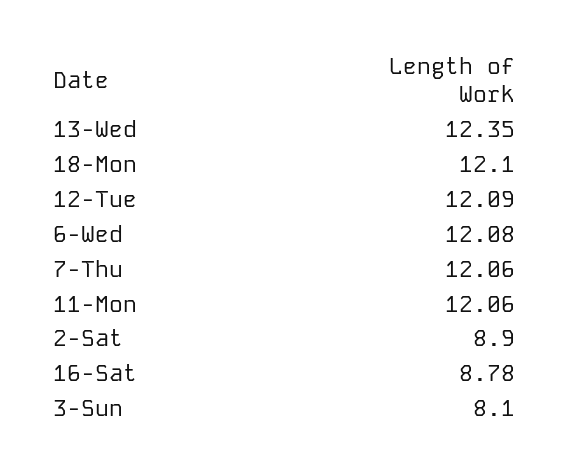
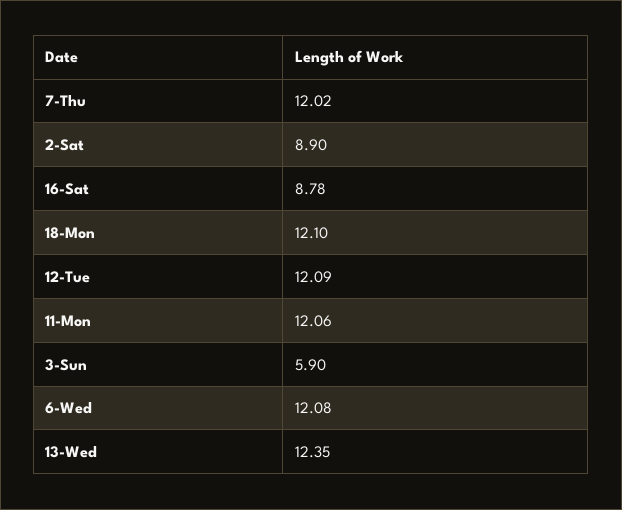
  {
    "13-Wed": 12.35,
    "18-Mon": 12.1,
    "12-Tue": 12.09,
    "6-Wed": 12.08,
-   "7-Thu": 12.06,
+   "7-Thu": 12.02,
    "11-Mon": 12.06,
    "2-Sat": 8.9,
    "16-Sat": 8.78,
-   "3-Sun": 8.1
+   "3-Sun": 5.9
  }

